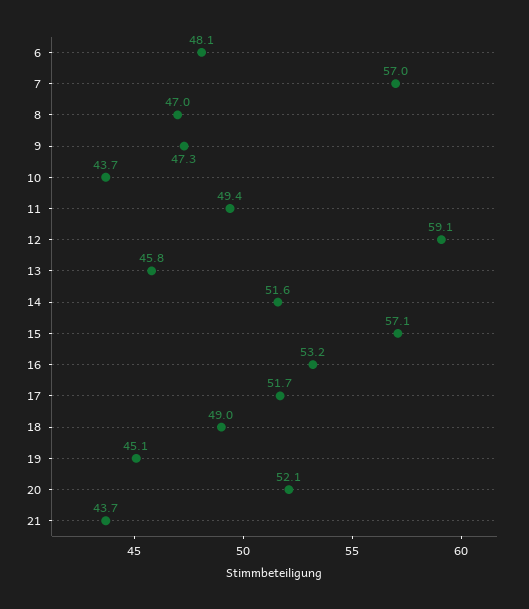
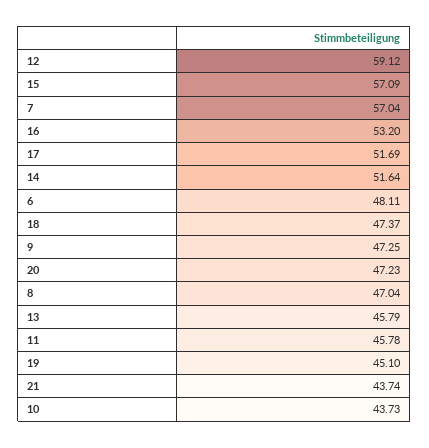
  {
    "6": 48.11,
    "7": 57.04,
    "8": 47.04,
    "9": 47.25,
    "10": 43.73,
-   "11": 49.4,
+   "11": 45.78,
    "12": 59.12,
    "13": 45.79,
    "14": 51.64,
    "15": 57.09,
    "16": 53.2,
    "17": 51.69,
-   "18": 49,
+   "18": 47.37,
    "19": 45.1,
-   "20": 52.1,
+   "20": 47.23,
    "21": 43.74
  }

